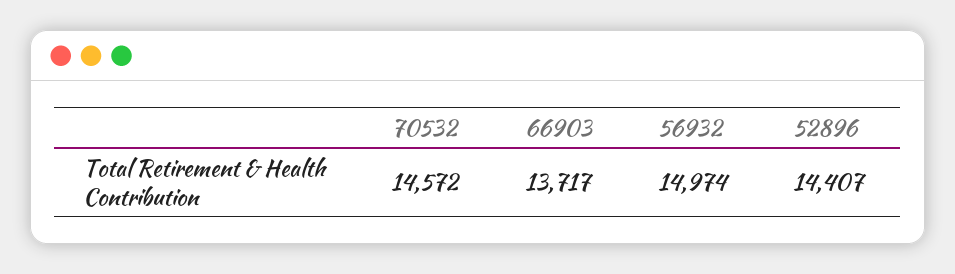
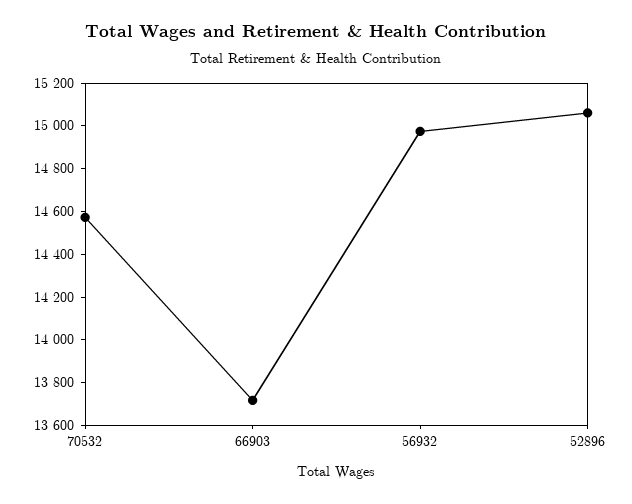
  {
    "70532": 14572,
    "66903": 13717,
    "56932": 14974,
-   "52896": 14407
+   "52896": 15050
  }

